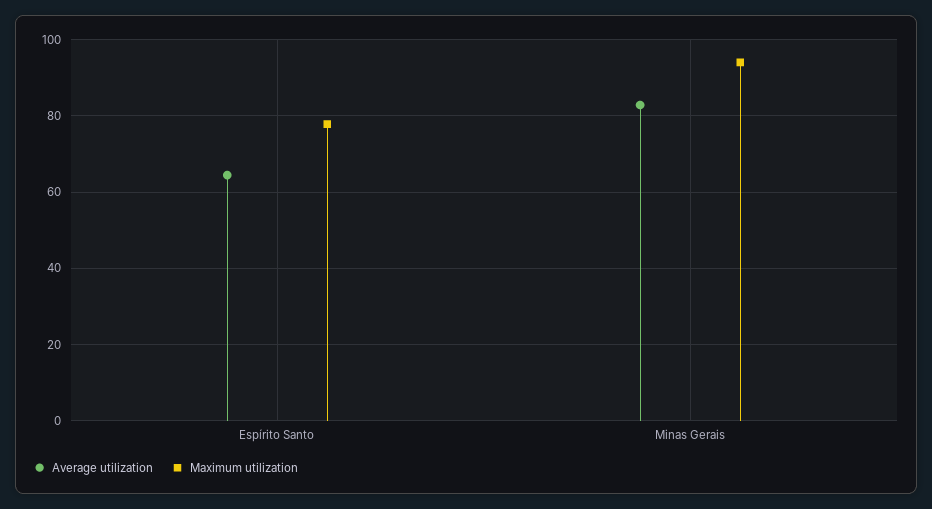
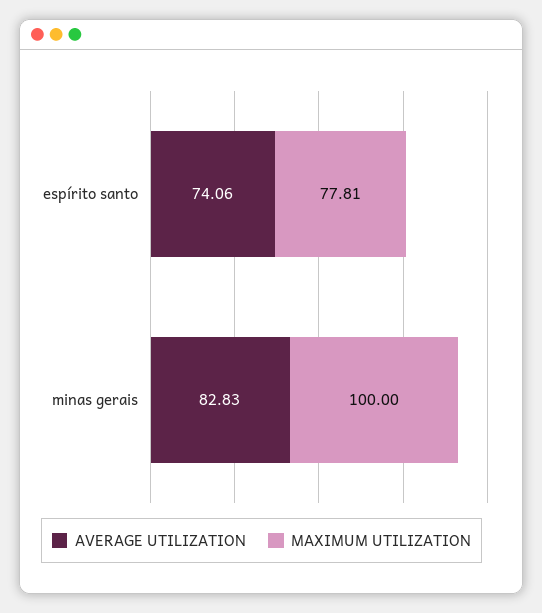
  {
    "Average utilization": {
-     "Espírito Santo": 64,
+     "Espírito Santo": 74.06,
      "Minas Gerais": 82.83
    },
    "Maximum utilization": {
      "Espírito Santo": 77.81,
-     "Minas Gerais": 94
+     "Minas Gerais": 100
    }
  }

